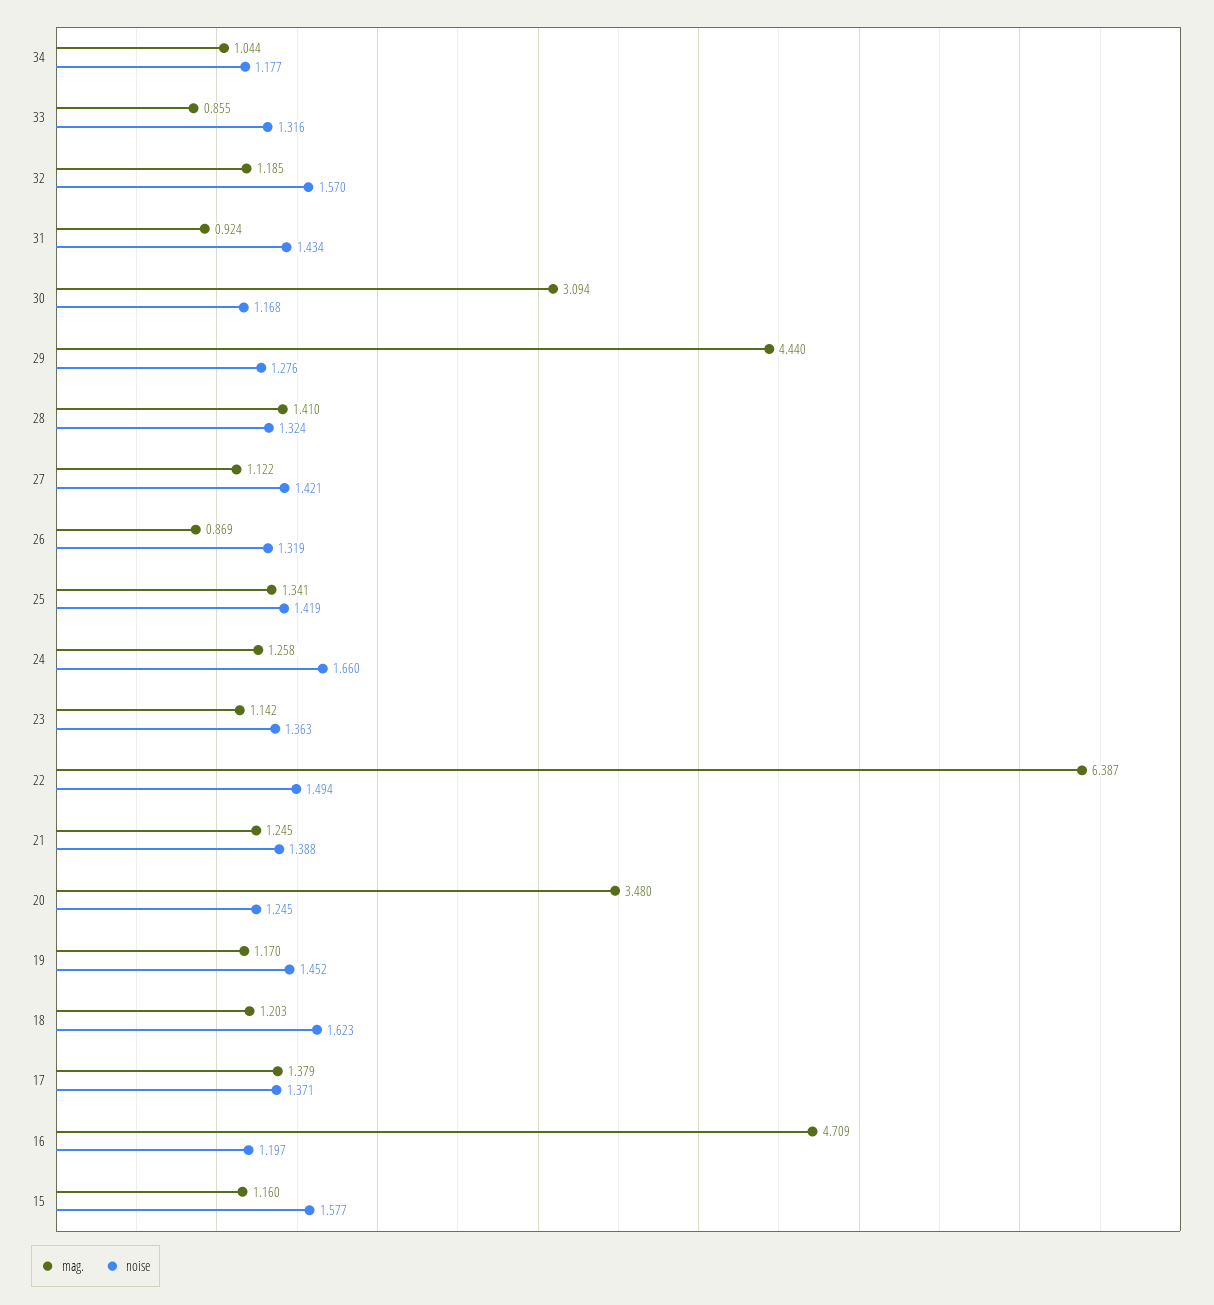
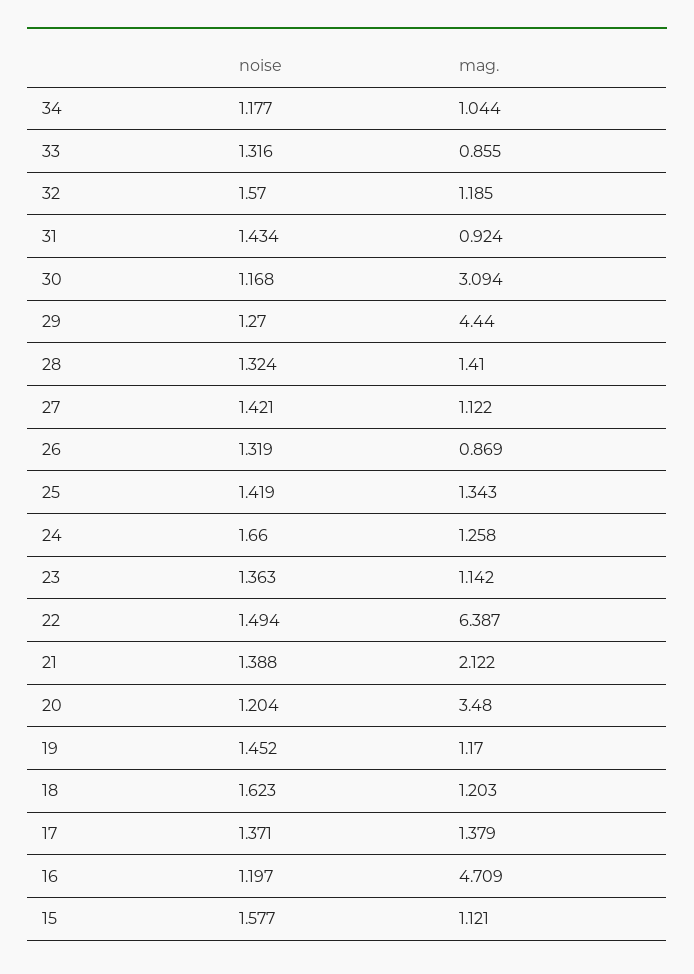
  {
    "mag.": {
      "34": 1.044,
      "33": 0.855,
      "32": 1.185,
      "31": 0.924,
      "30": 3.094,
      "29": 4.44,
      "28": 1.41,
      "27": 1.122,
      "26": 0.869,
-     "25": 1.341,
+     "25": 1.343,
      "24": 1.258,
      "23": 1.142,
      "22": 6.387,
-     "21": 1.245,
+     "21": 2.122,
      "20": 3.48,
      "19": 1.17,
      "18": 1.203,
      "17": 1.379,
      "16": 4.709,
-     "15": 1.16
+     "15": 1.121
    },
    "noise": {
      "34": 1.177,
      "33": 1.316,
      "32": 1.57,
      "31": 1.434,
      "30": 1.168,
-     "29": 1.276,
+     "29": 1.27,
      "28": 1.324,
      "27": 1.421,
      "26": 1.319,
      "25": 1.419,
      "24": 1.66,
      "23": 1.363,
      "22": 1.494,
      "21": 1.388,
-     "20": 1.245,
+     "20": 1.204,
      "19": 1.452,
      "18": 1.623,
      "17": 1.371,
      "16": 1.197,
      "15": 1.577
    }
  }

